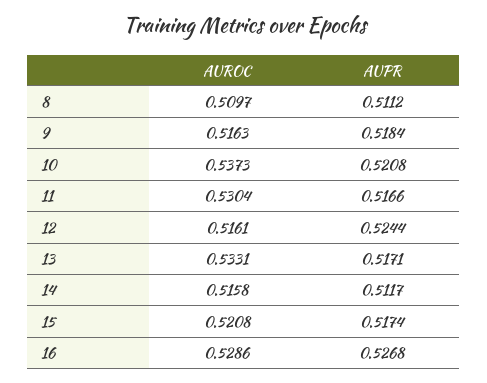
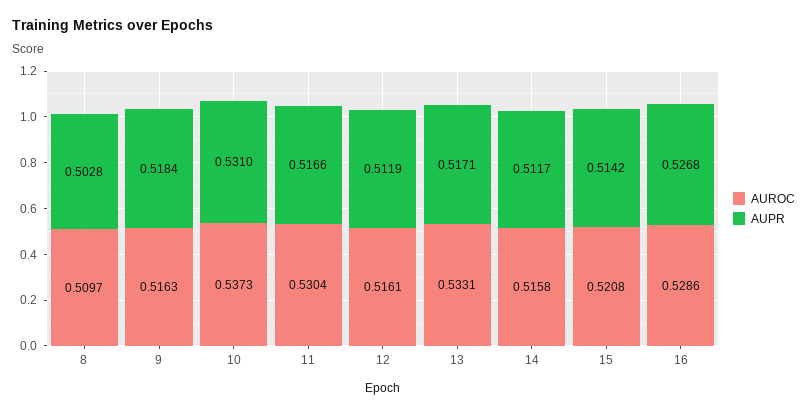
  {
    "AUROC": {
      "8": 0.5097,
      "9": 0.5163,
      "10": 0.5373,
      "11": 0.5304,
      "12": 0.5161,
      "13": 0.5331,
      "14": 0.5158,
      "15": 0.5208,
      "16": 0.5286
    },
    "AUPR": {
-     "8": 0.5112,
+     "8": 0.5028,
      "9": 0.5184,
-     "10": 0.5208,
+     "10": 0.531,
      "11": 0.5166,
-     "12": 0.5244,
+     "12": 0.5119,
      "13": 0.5171,
      "14": 0.5117,
-     "15": 0.5174,
+     "15": 0.5142,
      "16": 0.5268
    }
  }

